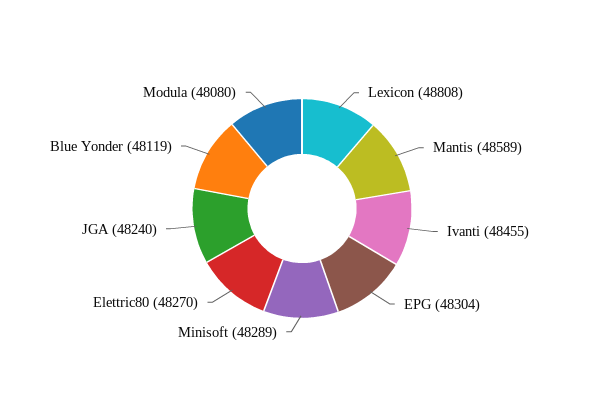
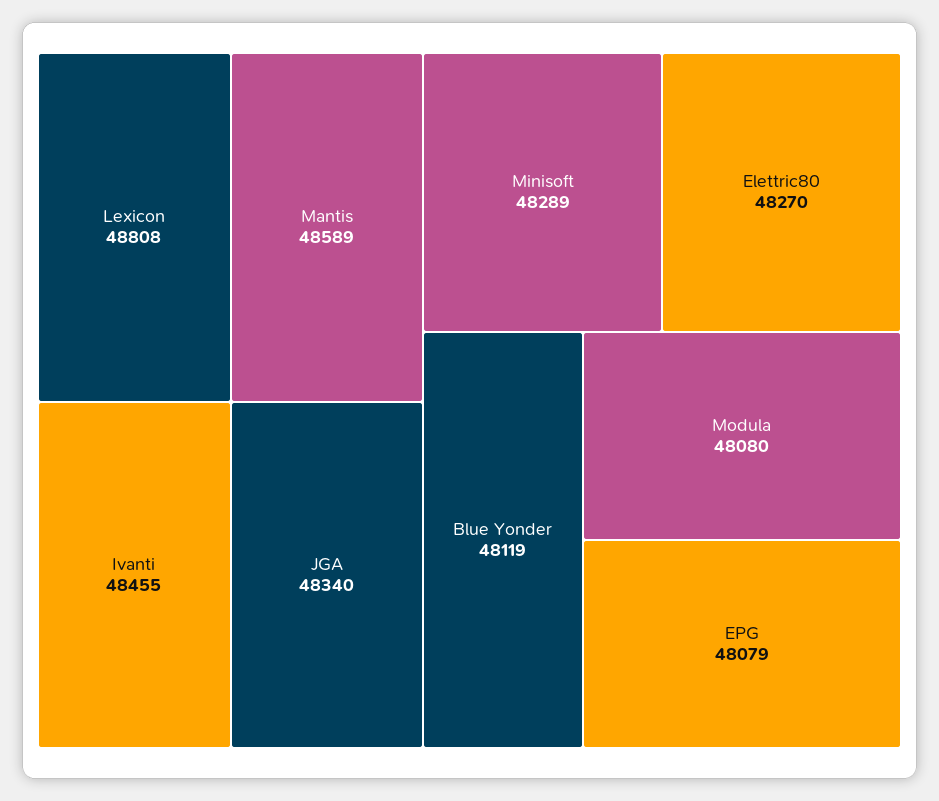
  {
    "Lexicon": 48808,
    "Mantis": 48589,
    "Ivanti": 48455,
-   "EPG": 48304,
+   "EPG": 48079,
    "Minisoft": 48289,
    "Elettric80": 48270,
-   "JGA": 48240,
+   "JGA": 48340,
    "Blue Yonder": 48119,
    "Modula": 48080
  }

